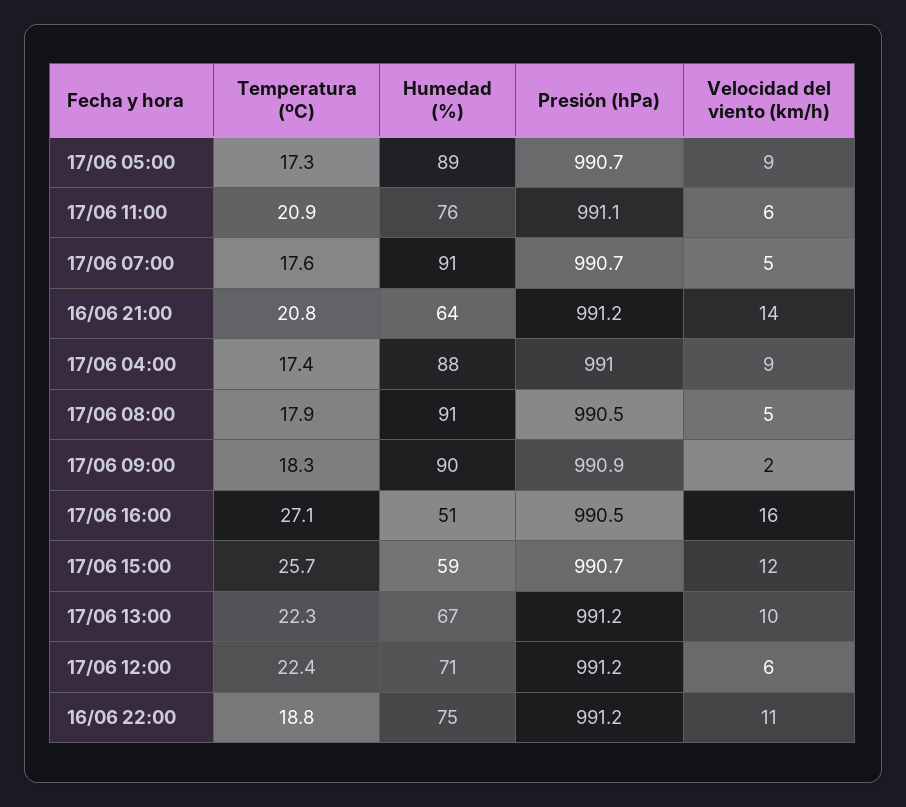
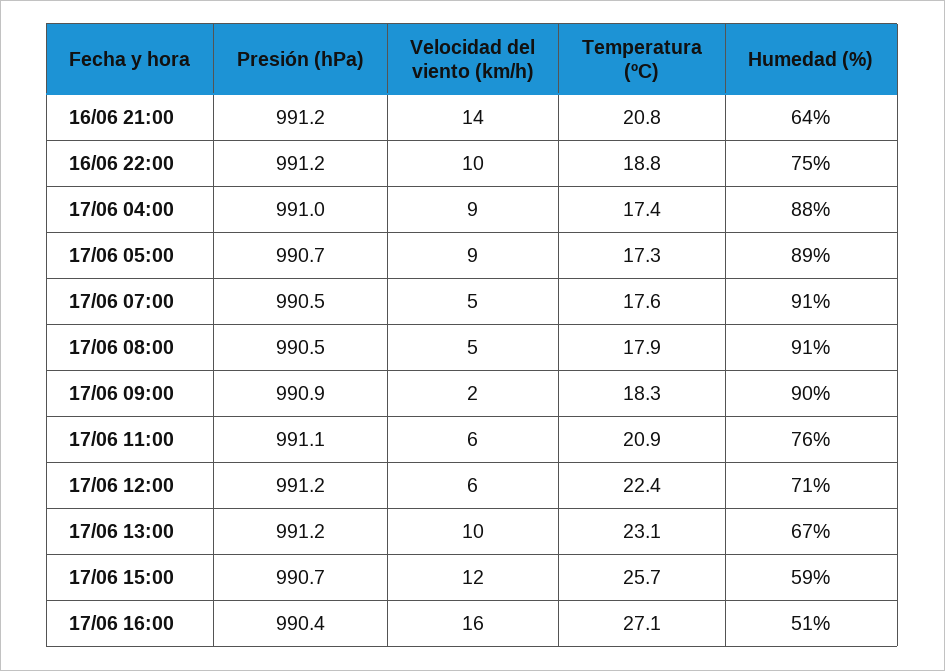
  {
    "Temperatura (ºC)": {
      "17/06 05:00": 17.3,
      "17/06 11:00": 20.9,
      "17/06 07:00": 17.6,
      "16/06 21:00": 20.8,
      "17/06 04:00": 17.4,
      "17/06 08:00": 17.9,
      "17/06 09:00": 18.3,
      "17/06 16:00": 27.1,
      "17/06 15:00": 25.7,
-     "17/06 13:00": 22.3,
+     "17/06 13:00": 23.1,
      "17/06 12:00": 22.4,
      "16/06 22:00": 18.8
    },
    "Humedad (%)": {
      "17/06 05:00": 89,
      "17/06 11:00": 76,
      "17/06 07:00": 91,
      "16/06 21:00": 64,
      "17/06 04:00": 88,
      "17/06 08:00": 91,
      "17/06 09:00": 90,
      "17/06 16:00": 51,
      "17/06 15:00": 59,
      "17/06 13:00": 67,
      "17/06 12:00": 71,
      "16/06 22:00": 75
    },
    "Presión (hPa)": {
      "17/06 05:00": 990.7,
      "17/06 11:00": 991.1,
-     "17/06 07:00": 990.7,
+     "17/06 07:00": 990.5,
      "16/06 21:00": 991.2,
      "17/06 04:00": 991,
      "17/06 08:00": 990.5,
      "17/06 09:00": 990.9,
-     "17/06 16:00": 990.5,
+     "17/06 16:00": 990.4,
      "17/06 15:00": 990.7,
      "17/06 13:00": 991.2,
      "17/06 12:00": 991.2,
      "16/06 22:00": 991.2
    },
    "Velocidad del viento (km/h)": {
      "17/06 05:00": 9,
      "17/06 11:00": 6,
      "17/06 07:00": 5,
      "16/06 21:00": 14,
      "17/06 04:00": 9,
      "17/06 08:00": 5,
      "17/06 09:00": 2,
      "17/06 16:00": 16,
      "17/06 15:00": 12,
      "17/06 13:00": 10,
      "17/06 12:00": 6,
-     "16/06 22:00": 11
+     "16/06 22:00": 10
    }
  }

